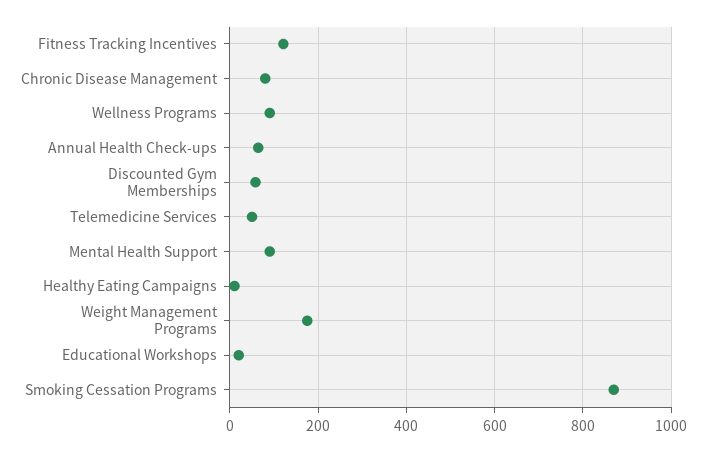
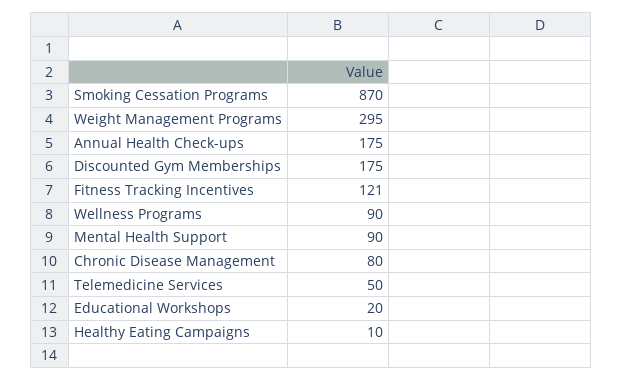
  {
    "Fitness Tracking Incentives": 121,
    "Chronic Disease Management": 80,
    "Wellness Programs": 90,
-   "Annual Health Check-ups": 60,
+   "Annual Health Check-ups": 175,
-   "Discounted Gym Memberships": 60,
+   "Discounted Gym Memberships": 175,
    "Telemedicine Services": 50,
    "Mental Health Support": 90,
    "Healthy Eating Campaigns": 10,
-   "Weight Management Programs": 180,
+   "Weight Management Programs": 295,
    "Educational Workshops": 20,
    "Smoking Cessation Programs": 870
  }

